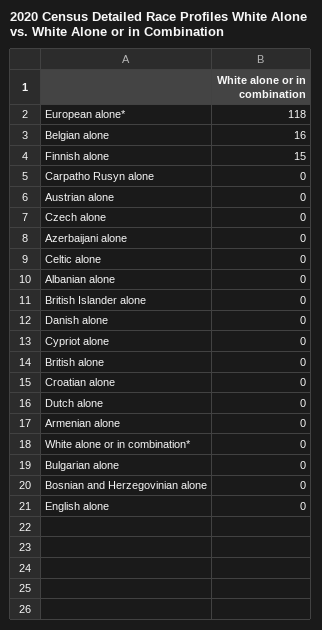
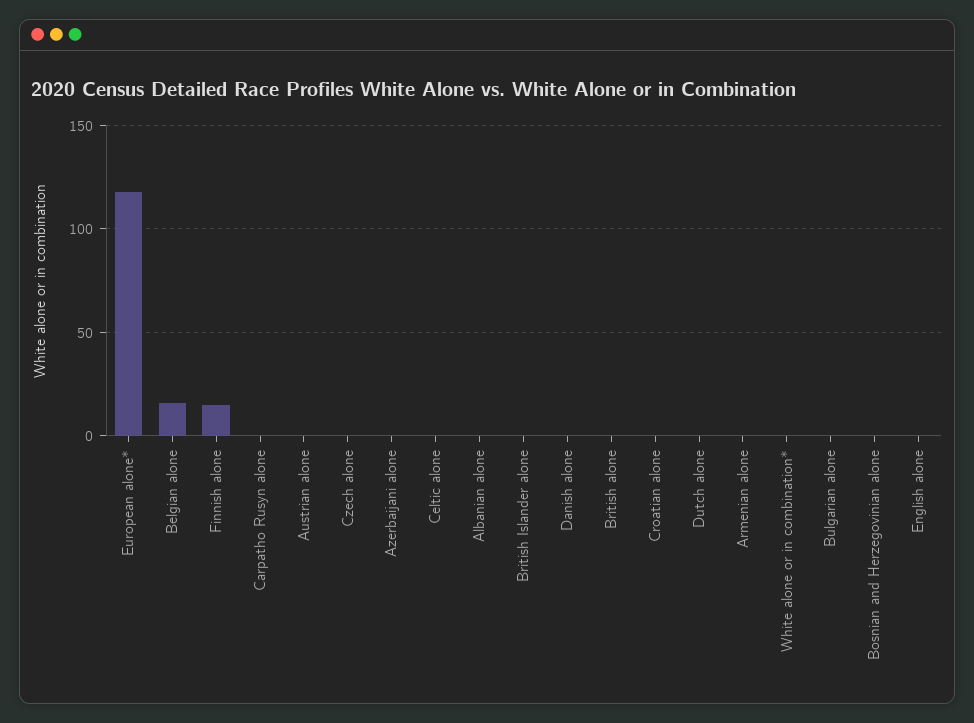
  {
    "European alone*": 118,
    "Belgian alone": 16,
    "Finnish alone": 15,
    "Carpatho Rusyn alone": 0,
    "Austrian alone": 0,
    "Czech alone": 0,
    "Azerbaijani alone": 0,
    "Celtic alone": 0,
    "Albanian alone": 0,
    "British Islander alone": 0,
    "Danish alone": 0,
-   "Cypriot alone": 0,
    "British alone": 0,
    "Croatian alone": 0,
    "Dutch alone": 0,
    "Armenian alone": 0,
    "White alone or in combination*": 0,
    "Bulgarian alone": 0,
    "Bosnian and Herzegovinian alone": 0,
    "English alone": 0
  }

